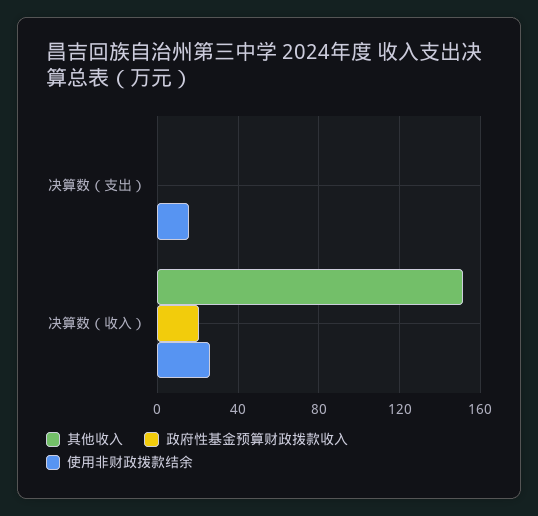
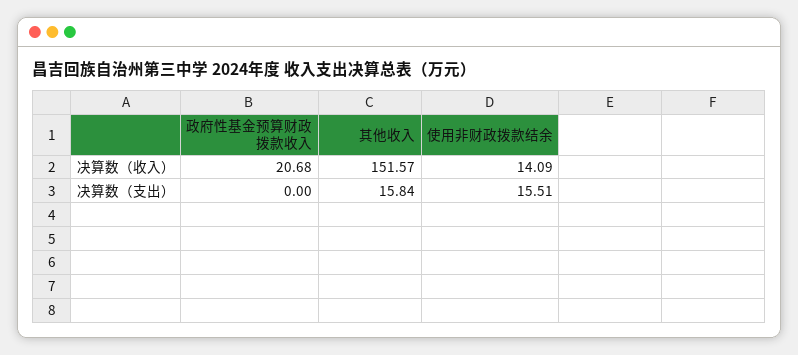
  {
    "其他收入": {
-     "决算数（支出）": 0,
+     "决算数（支出）": 15.84,
      "决算数（收入）": 151.57
    },
    "政府性基金预算财政拨款收入": {
      "决算数（支出）": 0,
      "决算数（收入）": 20.68
    },
    "使用非财政拨款结余": {
      "决算数（支出）": 15.51,
-     "决算数（收入）": 25
+     "决算数（收入）": 14.09
    }
  }

